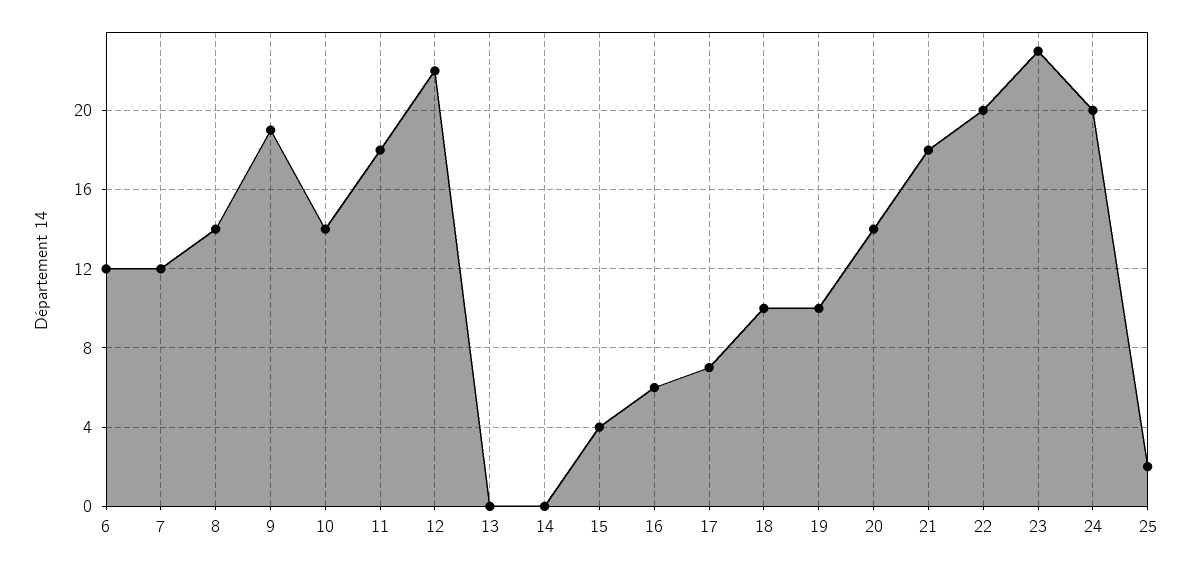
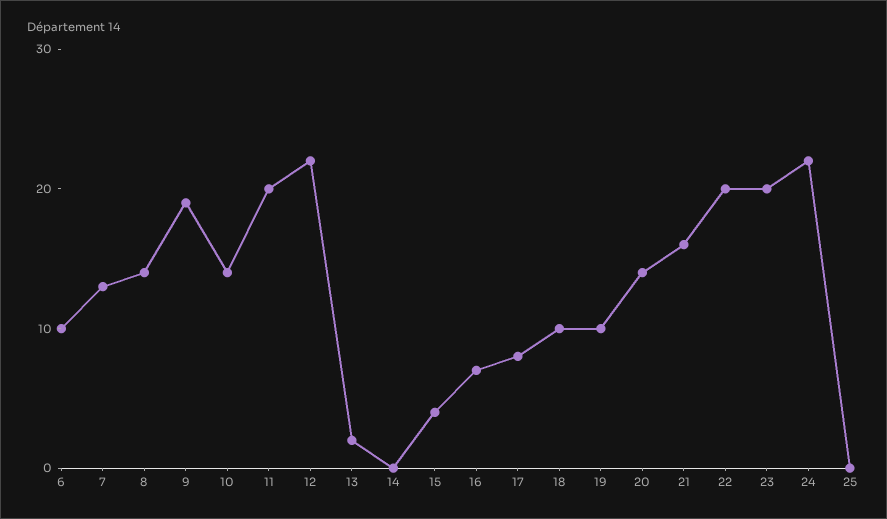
  {
-   "6": 12,
+   "6": 10,
-   "7": 12,
+   "7": 13,
    "8": 14,
    "9": 19,
    "10": 14,
-   "11": 18,
+   "11": 20,
    "12": 22,
-   "13": 0,
+   "13": 2,
    "14": 0,
    "15": 4,
-   "16": 6,
+   "16": 7,
-   "17": 7,
+   "17": 8,
    "18": 10,
    "19": 10,
    "20": 14,
-   "21": 18,
+   "21": 16,
    "22": 20,
-   "23": 23,
+   "23": 20,
-   "24": 20,
+   "24": 22,
-   "25": 2
+   "25": 0
  }

